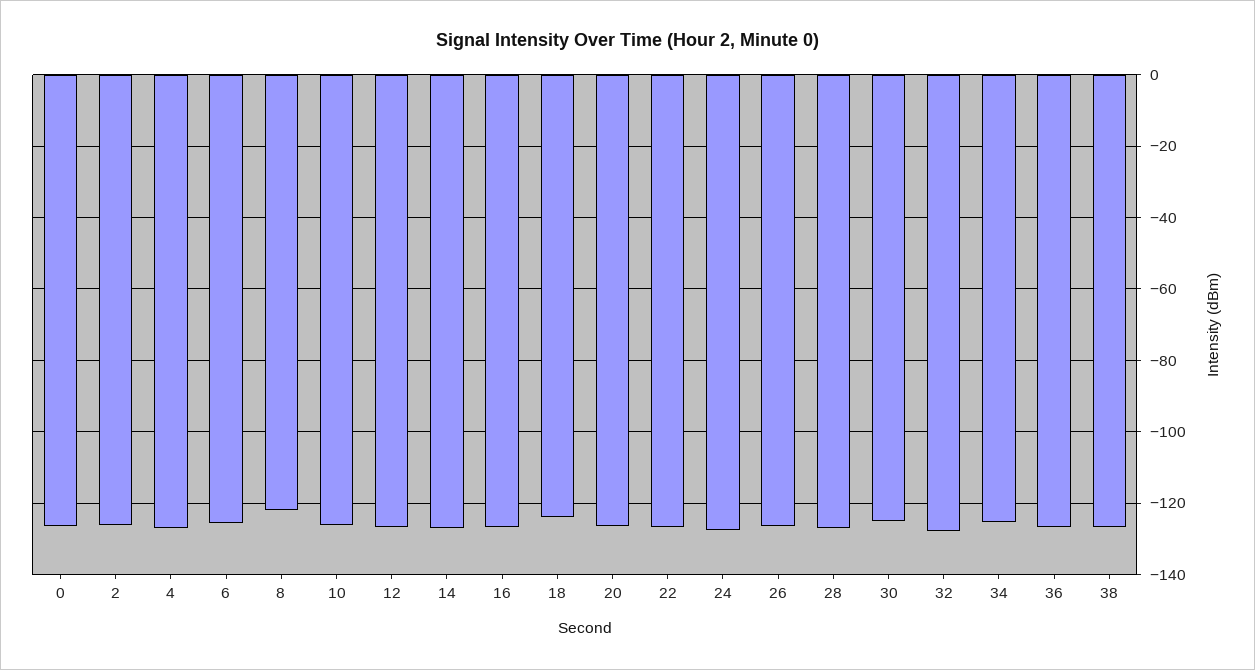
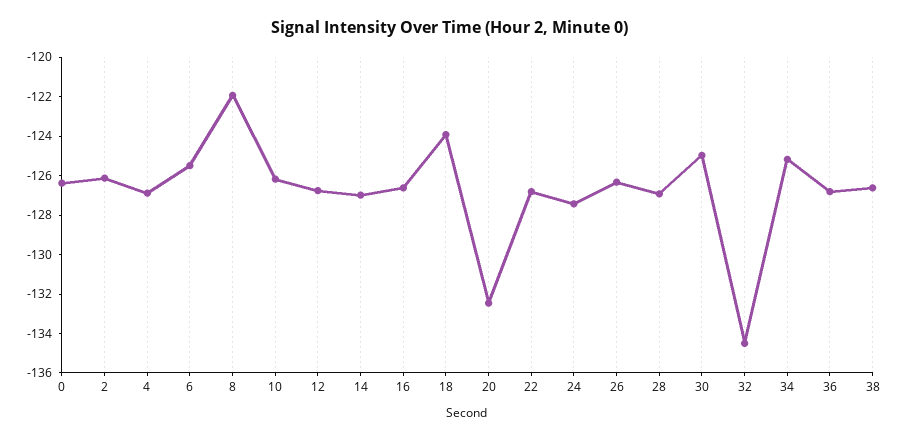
  {
    "0": -126.5,
    "2": -126,
    "4": -127,
    "6": -125.5,
    "8": -122,
    "10": -126,
    "12": -127,
    "14": -127,
    "16": -126.5,
    "18": -124,
-   "20": -126,
+   "20": -132.5,
    "22": -127,
    "24": -127.5,
    "26": -126.5,
    "28": -127,
    "30": -125,
-   "32": -128,
+   "32": -134.5,
    "34": -125,
    "36": -127,
    "38": -126.5
  }

